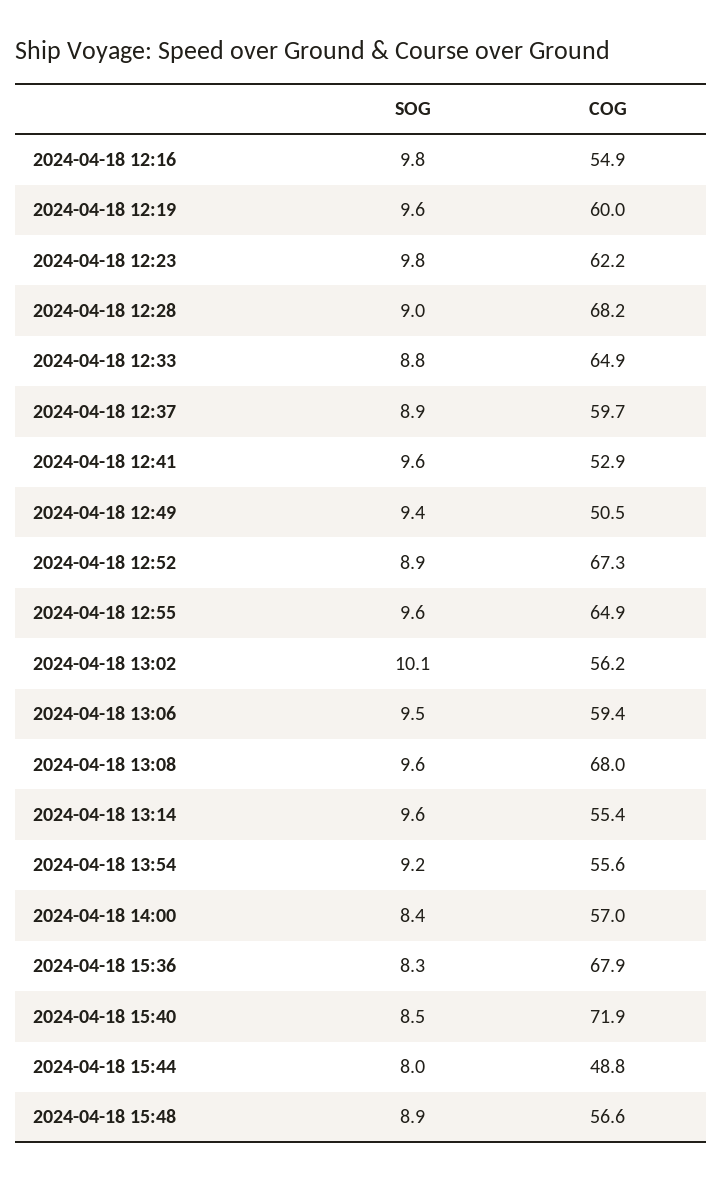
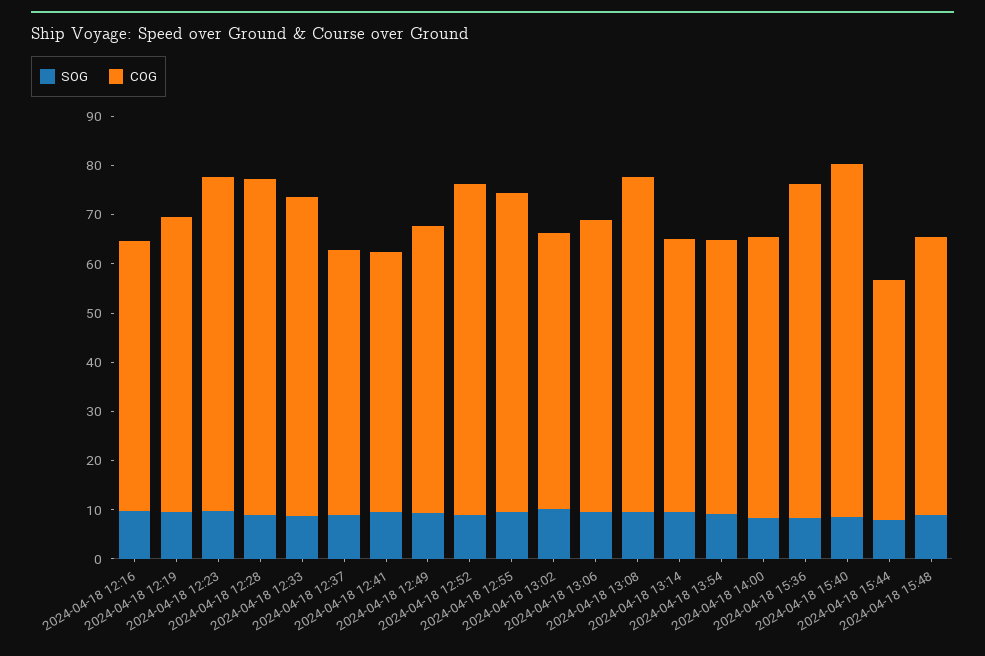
  {
    "SOG": {
      "2024-04-18 12:16": 9.8,
      "2024-04-18 12:19": 9.6,
      "2024-04-18 12:23": 9.8,
      "2024-04-18 12:28": 9,
      "2024-04-18 12:33": 8.8,
      "2024-04-18 12:37": 8.9,
      "2024-04-18 12:41": 9.6,
      "2024-04-18 12:49": 9.4,
      "2024-04-18 12:52": 8.9,
      "2024-04-18 12:55": 9.6,
      "2024-04-18 13:02": 10.1,
      "2024-04-18 13:06": 9.5,
      "2024-04-18 13:08": 9.6,
      "2024-04-18 13:14": 9.6,
      "2024-04-18 13:54": 9.2,
      "2024-04-18 14:00": 8.4,
      "2024-04-18 15:36": 8.3,
      "2024-04-18 15:40": 8.5,
      "2024-04-18 15:44": 8,
      "2024-04-18 15:48": 8.9
    },
    "COG": {
      "2024-04-18 12:16": 54.9,
      "2024-04-18 12:19": 60,
-     "2024-04-18 12:23": 62.2,
+     "2024-04-18 12:23": 68,
      "2024-04-18 12:28": 68.2,
      "2024-04-18 12:33": 64.9,
-     "2024-04-18 12:37": 59.7,
+     "2024-04-18 12:37": 54,
      "2024-04-18 12:41": 52.9,
-     "2024-04-18 12:49": 50.5,
+     "2024-04-18 12:49": 58,
      "2024-04-18 12:52": 67.3,
      "2024-04-18 12:55": 64.9,
      "2024-04-18 13:02": 56.2,
      "2024-04-18 13:06": 59.4,
      "2024-04-18 13:08": 68,
      "2024-04-18 13:14": 55.4,
      "2024-04-18 13:54": 55.6,
      "2024-04-18 14:00": 57,
      "2024-04-18 15:36": 67.9,
      "2024-04-18 15:40": 71.9,
      "2024-04-18 15:44": 48.8,
      "2024-04-18 15:48": 56.6
    }
  }

